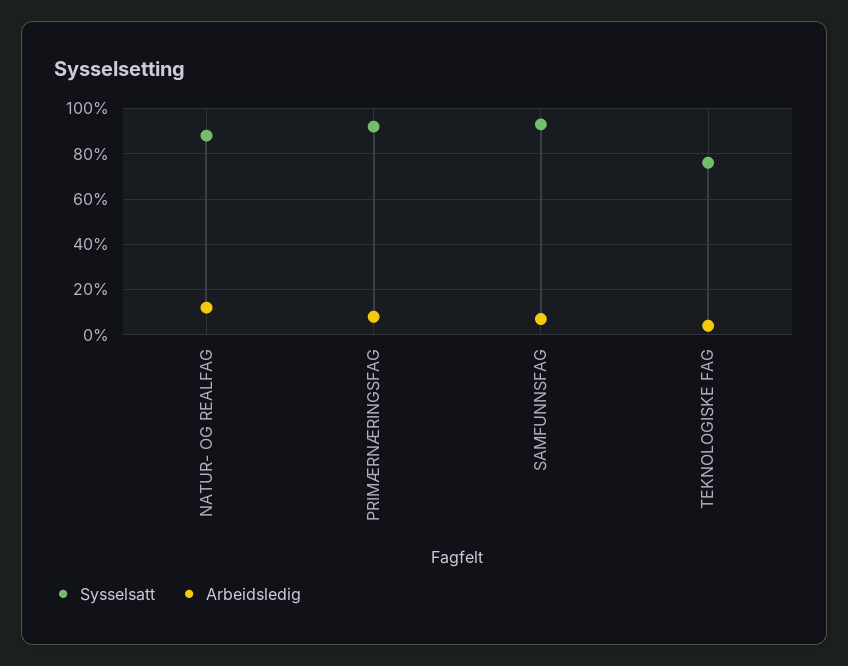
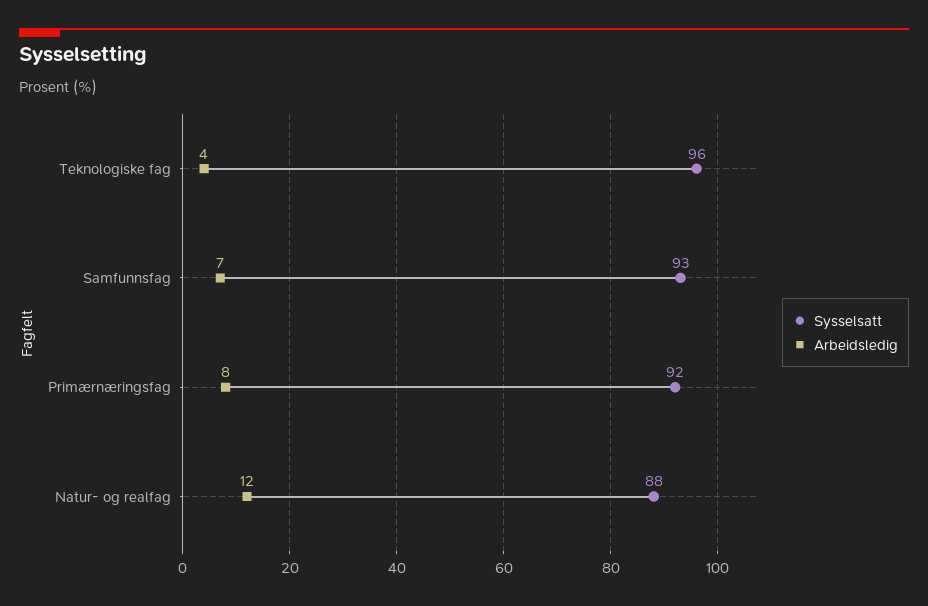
  {
    "Sysselsatt": {
      "NATUR- OG REALFAG": 88,
      "PRIMÆRNÆRINGSFAG": 92,
      "SAMFUNNSFAG": 93,
-     "TEKNOLOGISKE FAG": 75
+     "TEKNOLOGISKE FAG": 96
    },
    "Arbeidsledig": {
      "NATUR- OG REALFAG": 12,
      "PRIMÆRNÆRINGSFAG": 8,
      "SAMFUNNSFAG": 7,
      "TEKNOLOGISKE FAG": 4
    }
  }

